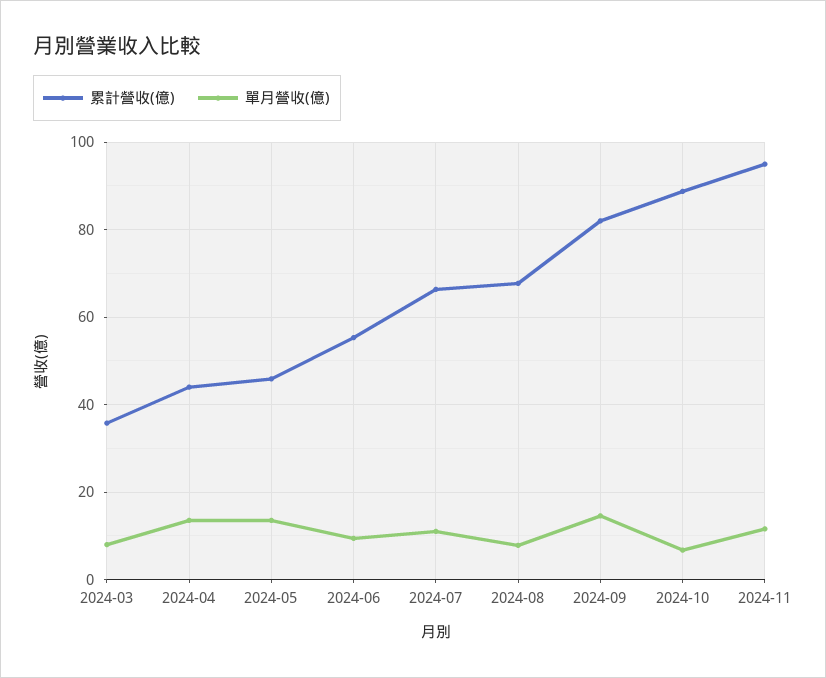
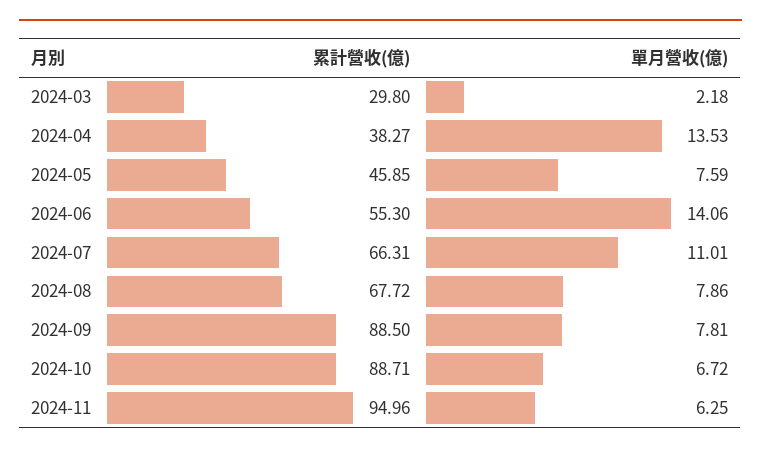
  {
    "累計營收(億)": {
-     "2024-03": 36,
+     "2024-03": 29.8,
-     "2024-04": 44,
+     "2024-04": 38.27,
      "2024-05": 45.85,
      "2024-06": 55.3,
      "2024-07": 66.31,
      "2024-08": 67.72,
-     "2024-09": 82,
+     "2024-09": 88.5,
      "2024-10": 88.71,
      "2024-11": 94.96
    },
    "單月營收(億)": {
-     "2024-03": 8,
+     "2024-03": 2.18,
      "2024-04": 13.53,
-     "2024-05": 14,
+     "2024-05": 7.59,
-     "2024-06": 10,
+     "2024-06": 14.06,
      "2024-07": 11.01,
      "2024-08": 7.86,
-     "2024-09": 14,
+     "2024-09": 7.81,
      "2024-10": 6.72,
-     "2024-11": 12
+     "2024-11": 6.25
    }
  }

